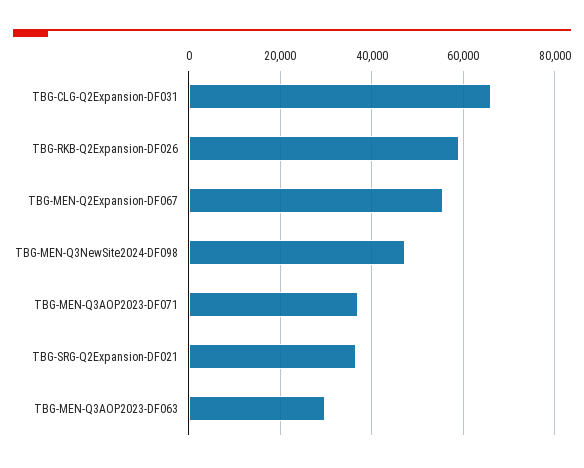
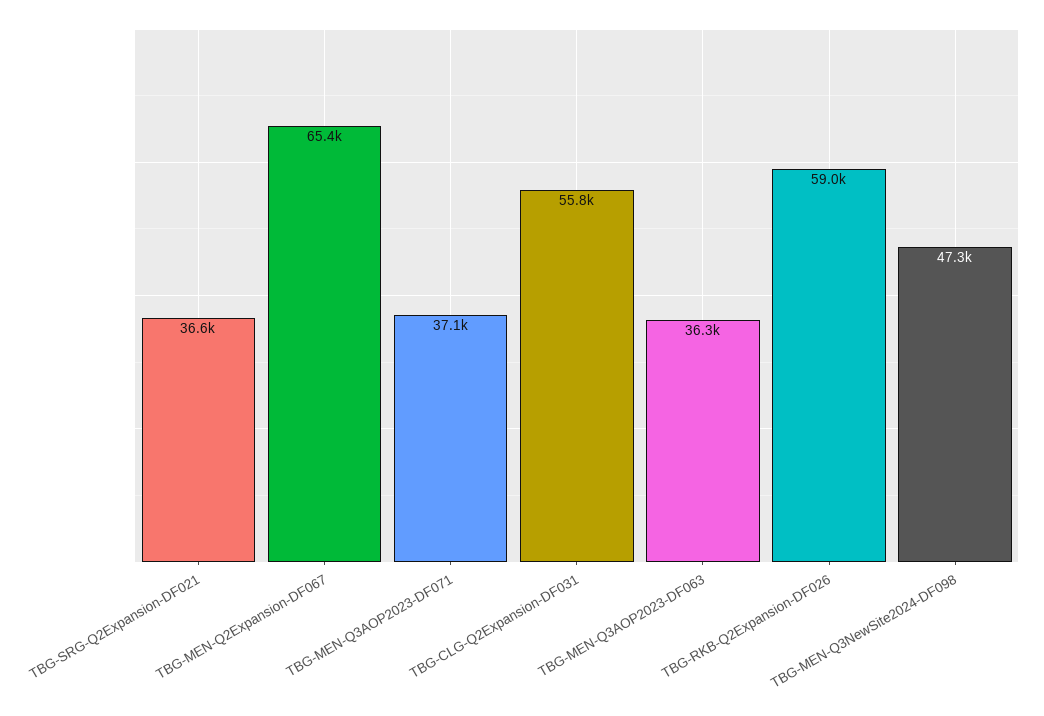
  {
-   "TBG-CLG-Q2Expansion-DF031": 66000,
+   "TBG-CLG-Q2Expansion-DF031": 55800,
    "TBG-RKB-Q2Expansion-DF026": 59000,
-   "TBG-MEN-Q2Expansion-DF067": 56000,
+   "TBG-MEN-Q2Expansion-DF067": 65400,
    "TBG-MEN-Q3NewSite2024-DF098": 47300,
    "TBG-MEN-Q3AOP2023-DF071": 37100,
    "TBG-SRG-Q2Expansion-DF021": 36600,
-   "TBG-MEN-Q3AOP2023-DF063": 30000
+   "TBG-MEN-Q3AOP2023-DF063": 36300
  }

